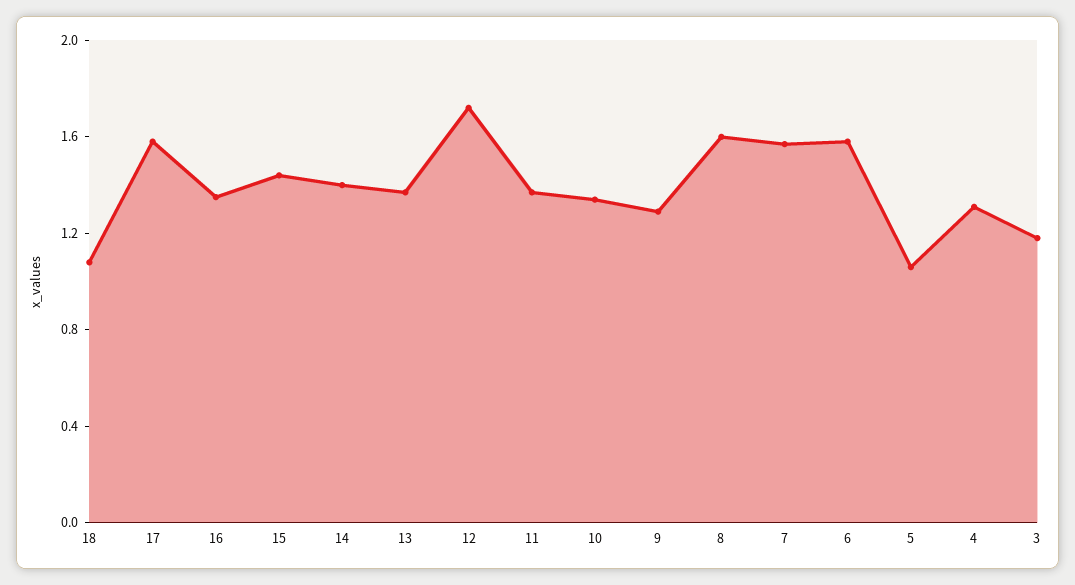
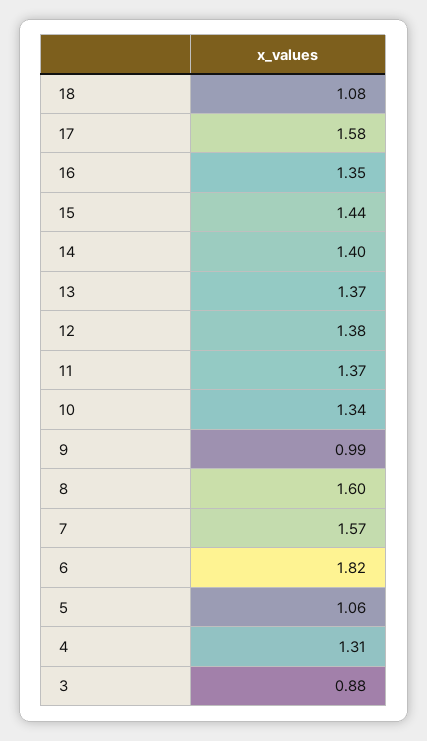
  {
    "18": 1.08,
    "17": 1.58,
    "16": 1.35,
    "15": 1.44,
    "14": 1.4,
    "13": 1.37,
-   "12": 1.7,
+   "12": 1.38,
    "11": 1.37,
    "10": 1.34,
-   "9": 1.3,
+   "9": 0.99,
    "8": 1.6,
    "7": 1.57,
-   "6": 1.6,
+   "6": 1.82,
    "5": 1.06,
    "4": 1.31,
-   "3": 1.2
+   "3": 0.88
  }

